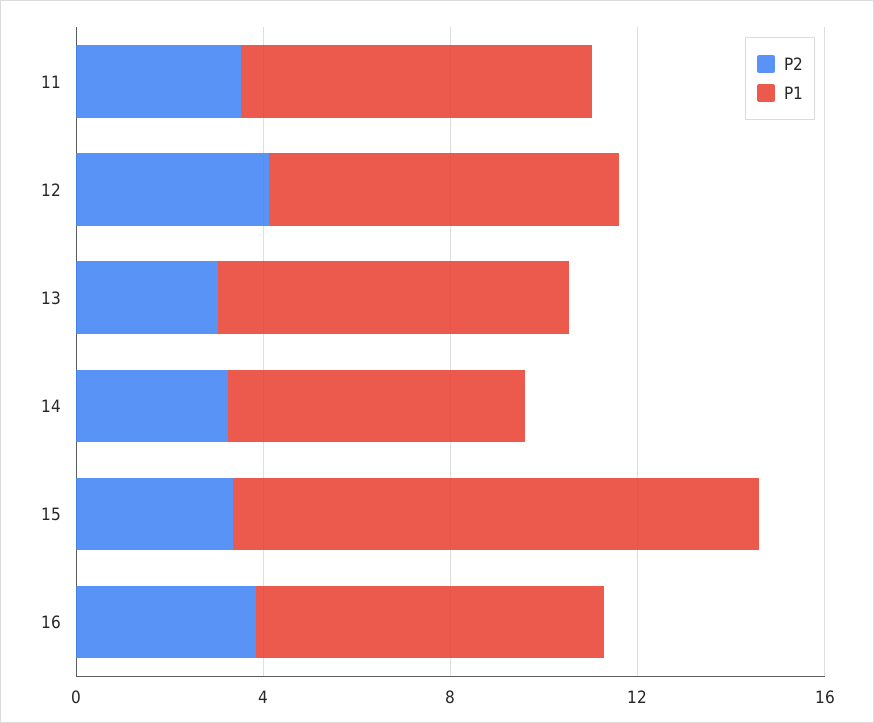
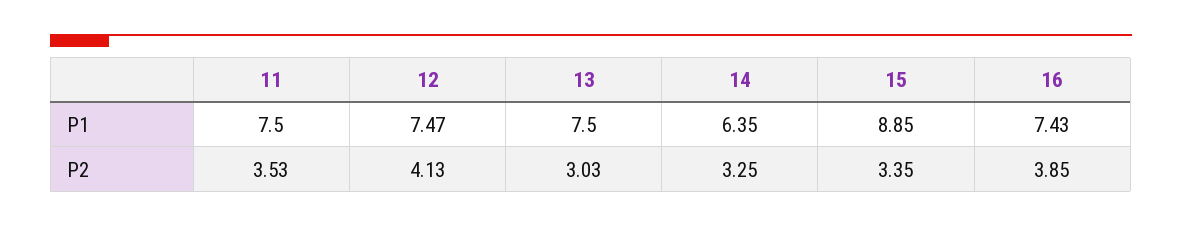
  {
    "P2": {
      "11": 3.53,
      "12": 4.13,
      "13": 3.03,
      "14": 3.25,
      "15": 3.35,
      "16": 3.85
    },
    "P1": {
      "11": 7.5,
      "12": 7.47,
      "13": 7.5,
      "14": 6.35,
-     "15": 11,
+     "15": 8.85,
      "16": 7.43
    }
  }

